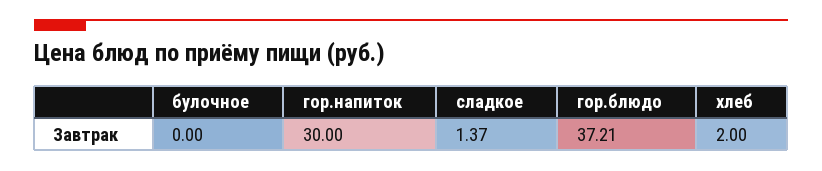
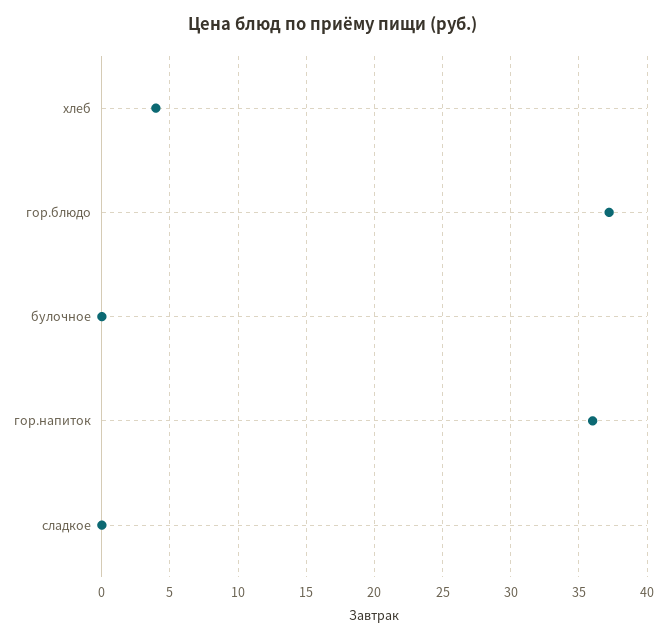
  {
    "булочное": 0,
-   "гор.напиток": 30,
+   "гор.напиток": 36,
-   "сладкое": 1.37,
+   "сладкое": 0,
    "гор.блюдо": 37.21,
-   "хлеб": 2
+   "хлеб": 4
  }

